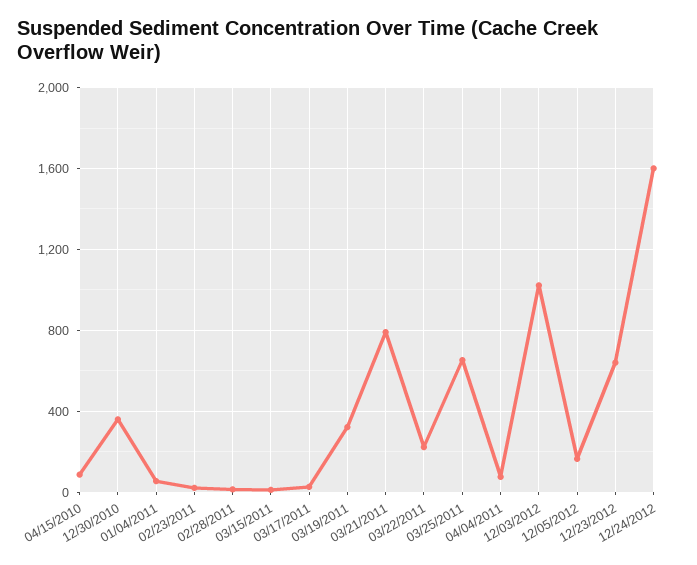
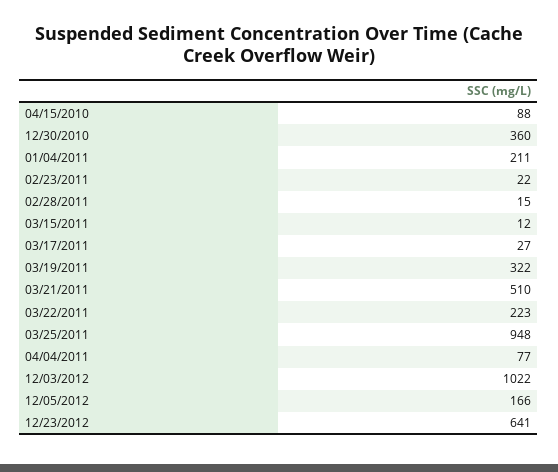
  {
    "04/15/2010": 88,
    "12/30/2010": 360,
-   "01/04/2011": 50,
+   "01/04/2011": 211,
    "02/23/2011": 22,
    "02/28/2011": 15,
    "03/15/2011": 12,
    "03/17/2011": 27,
    "03/19/2011": 322,
-   "03/21/2011": 800,
+   "03/21/2011": 510,
    "03/22/2011": 223,
-   "03/25/2011": 650,
+   "03/25/2011": 948,
    "04/04/2011": 77,
    "12/03/2012": 1022,
    "12/05/2012": 166,
-   "12/23/2012": 641,
+   "12/23/2012": 641
-   "12/24/2012": 1600
  }

